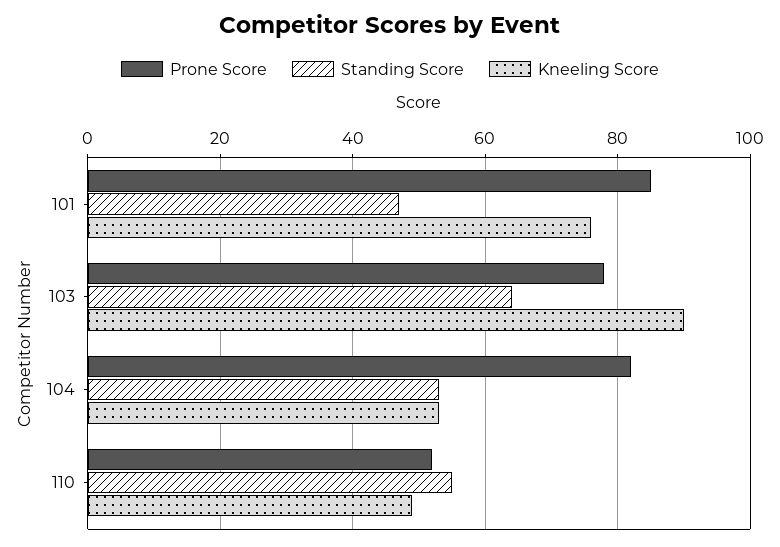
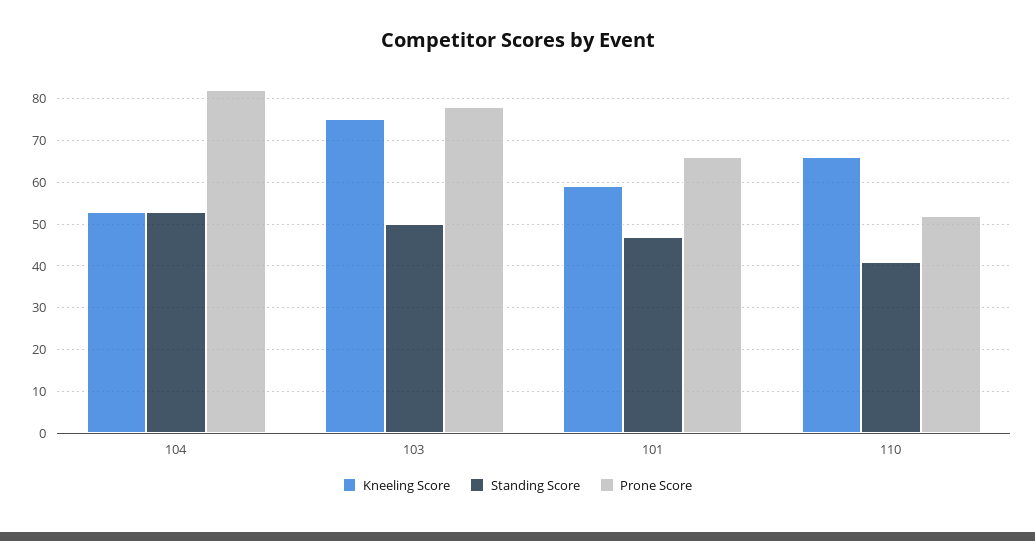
  {
    "Prone Score": {
-     "101": 85,
+     "101": 65,
      "103": 80,
      "104": 80,
      "110": 50
    },
    "Standing Score": {
      "101": 45,
-     "103": 65,
+     "103": 50,
      "104": 55,
-     "110": 55
+     "110": 40
    },
    "Kneeling Score": {
-     "101": 75,
+     "101": 60,
-     "103": 90,
+     "103": 75,
      "104": 55,
-     "110": 50
+     "110": 65
    }
  }

